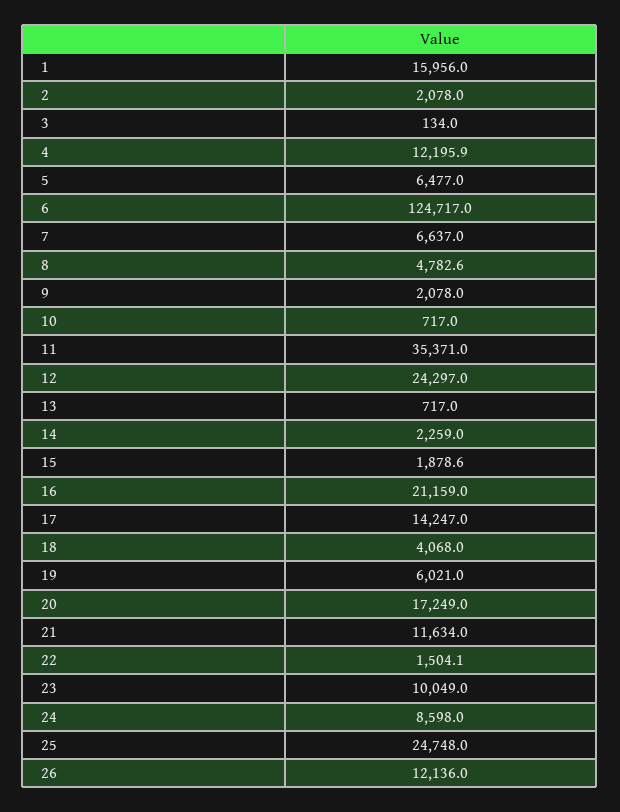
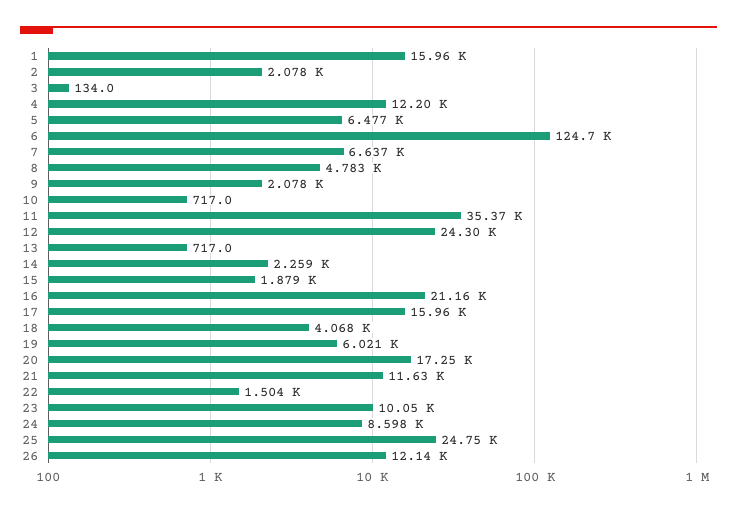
  {
    "1": 15956,
    "2": 2078,
    "3": 134,
    "4": 12195.9,
    "5": 6477,
    "6": 124717,
    "7": 6637,
    "8": 4782.6,
    "9": 2078,
    "10": 717,
    "11": 35371,
    "12": 24297,
    "13": 717,
    "14": 2259,
    "15": 1878.6,
    "16": 21159,
-   "17": 14247,
+   "17": 15960,
    "18": 4068,
    "19": 6021,
    "20": 17249,
    "21": 11634,
    "22": 1504.1,
    "23": 10049,
    "24": 8598,
    "25": 24748,
    "26": 12136
  }

